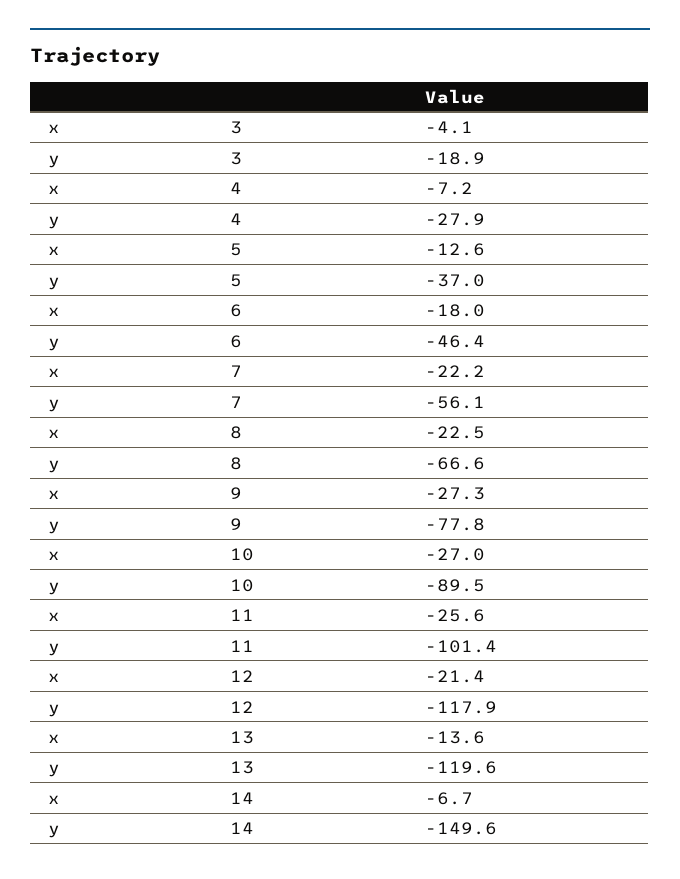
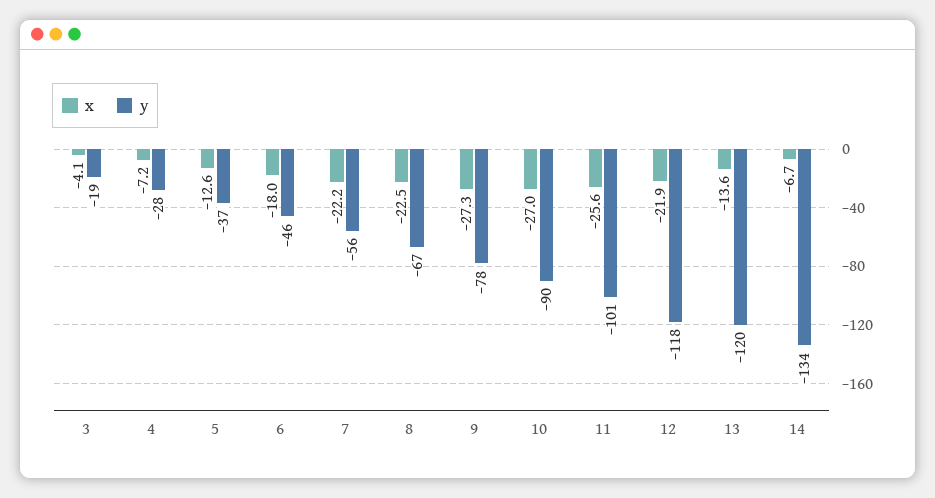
  {
    "x": {
      "3": -4.1,
      "4": -7.2,
      "5": -12.6,
      "6": -18,
      "7": -22.2,
      "8": -22.5,
      "9": -27.3,
      "10": -27,
      "11": -25.6,
-     "12": -21.4,
+     "12": -21.9,
      "13": -13.6,
      "14": -6.7
    },
    "y": {
      "3": -18.9,
      "4": -27.9,
      "5": -37,
      "6": -46.4,
      "7": -56.1,
      "8": -66.6,
      "9": -77.8,
      "10": -89.5,
      "11": -101.4,
      "12": -117.9,
      "13": -119.6,
-     "14": -149.6
+     "14": -134
    }
  }

